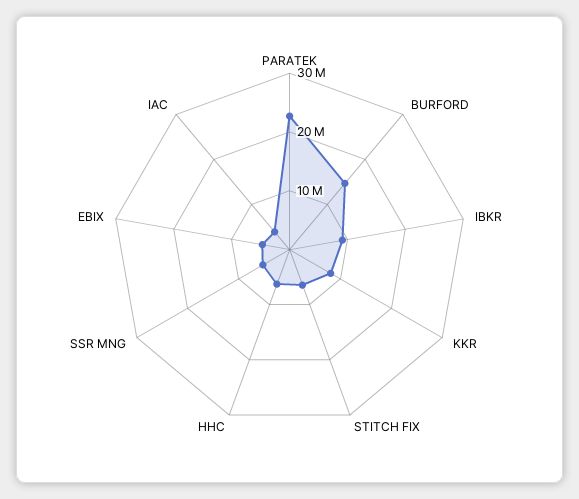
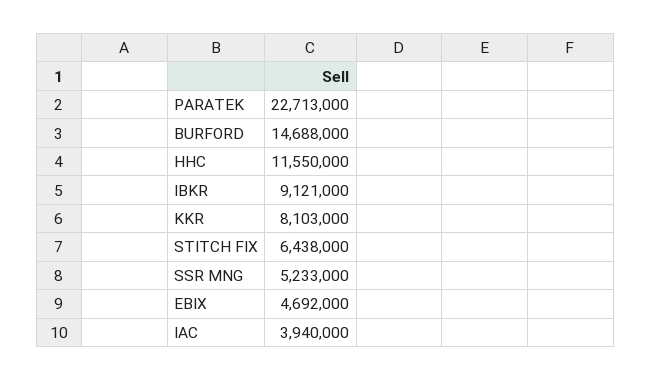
  {
    "PARATEK": 22713000,
    "BURFORD": 14688000,
    "IBKR": 9121000,
    "KKR": 8103000,
    "STITCH FIX": 6438000,
-   "HHC": 6000000,
+   "HHC": 11550000,
    "SSR MNG": 5233000,
    "EBIX": 4692000,
    "IAC": 3940000
  }

